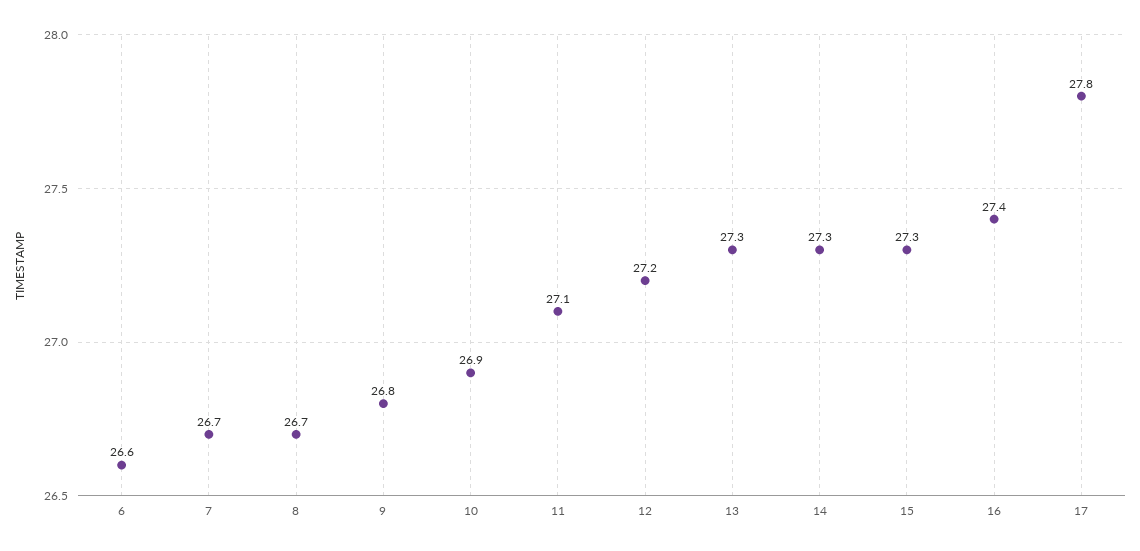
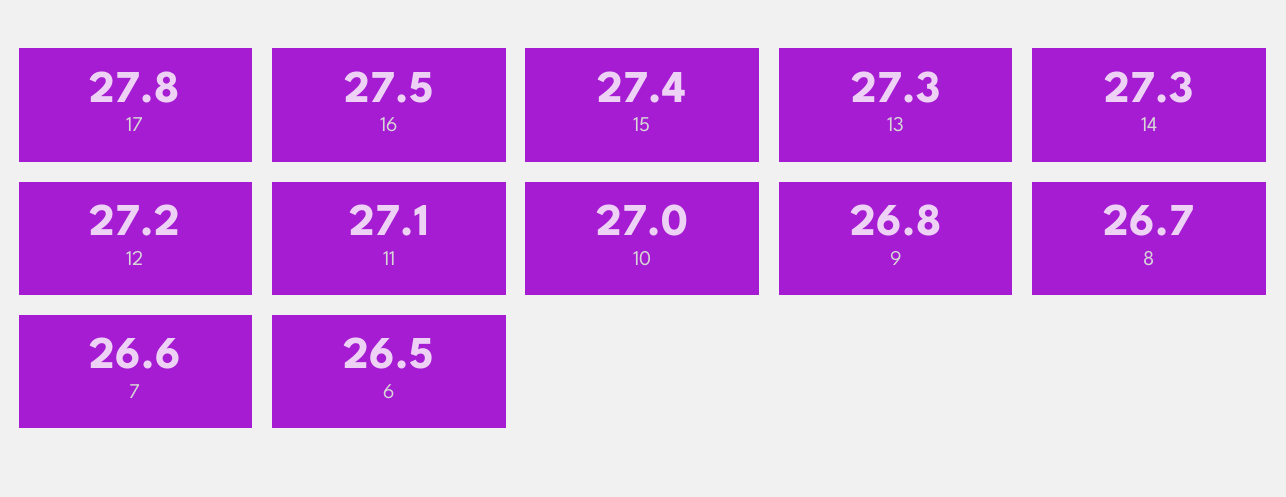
  {
-   "6": 26.6,
+   "6": 26.5,
-   "7": 26.7,
+   "7": 26.6,
    "8": 26.7,
    "9": 26.8,
-   "10": 26.9,
+   "10": 27,
    "11": 27.1,
    "12": 27.2,
    "13": 27.3,
    "14": 27.3,
-   "15": 27.3,
+   "15": 27.4,
-   "16": 27.4,
+   "16": 27.5,
    "17": 27.8
  }

